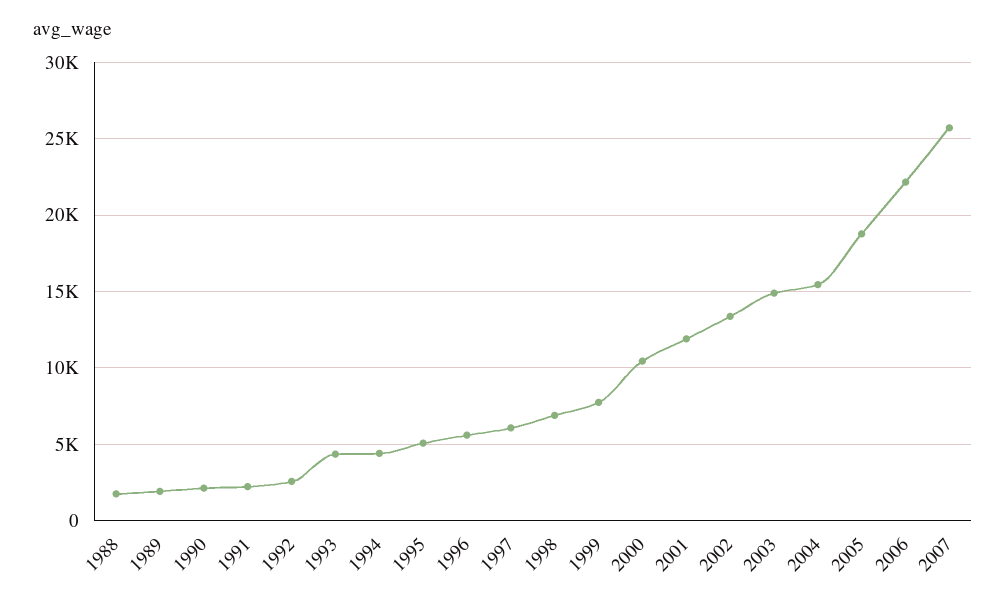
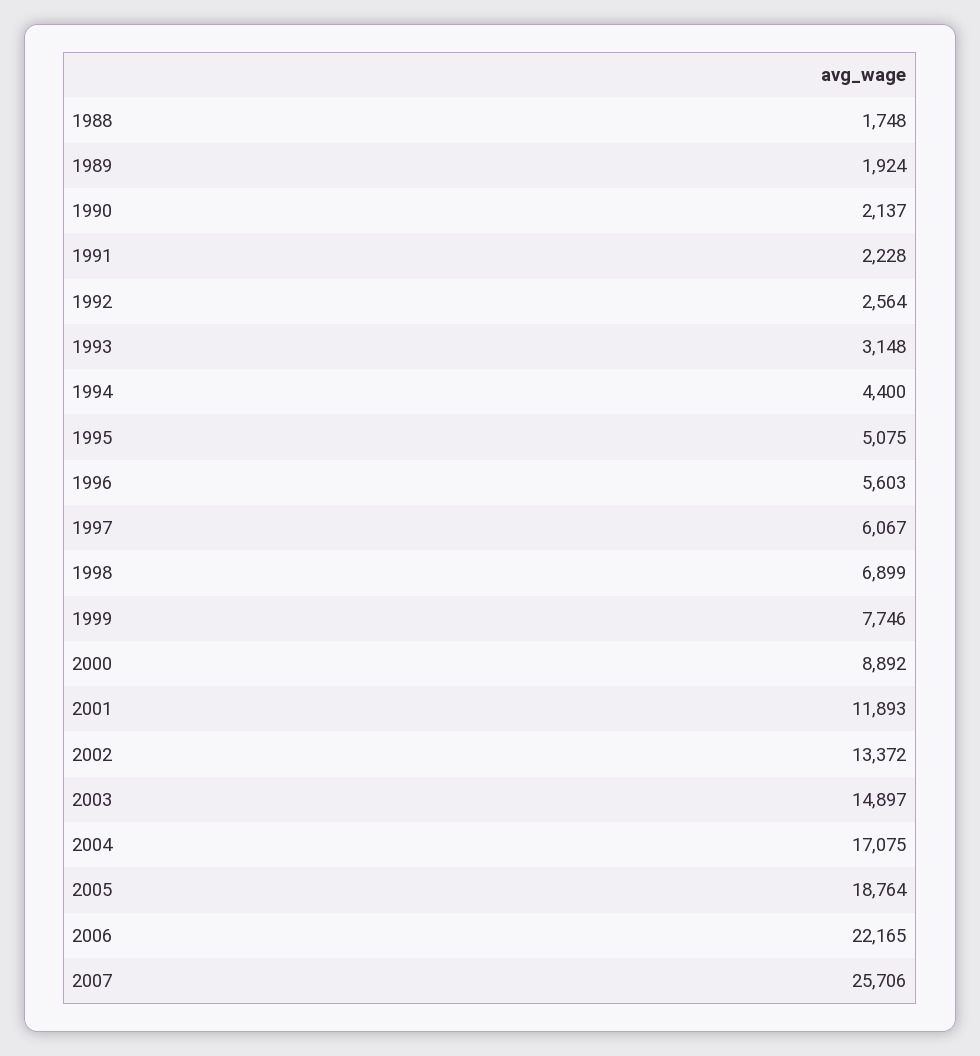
  {
    "1988": 1748,
    "1989": 1924,
    "1990": 2137,
    "1991": 2228,
    "1992": 2564,
-   "1993": 4500,
+   "1993": 3148,
    "1994": 4400,
    "1995": 5075,
    "1996": 5603,
    "1997": 6067,
    "1998": 6899,
    "1999": 7746,
-   "2000": 10500,
+   "2000": 8892,
    "2001": 11893,
    "2002": 13372,
    "2003": 14897,
-   "2004": 15500,
+   "2004": 17075,
    "2005": 18764,
    "2006": 22165,
    "2007": 25706
  }

